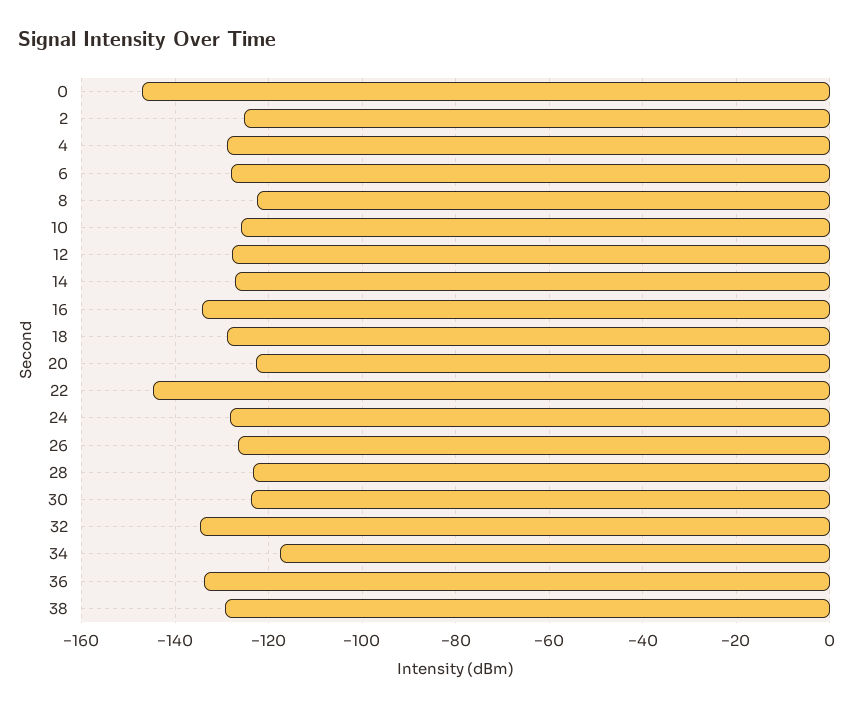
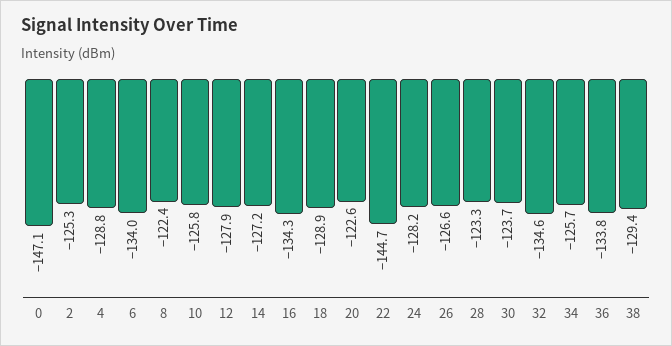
  {
    "0": -147.1,
    "2": -125.3,
    "4": -128.8,
-   "6": -128,
+   "6": -134,
    "8": -122.4,
    "10": -125.8,
    "12": -127.9,
    "14": -127.2,
    "16": -134.3,
    "18": -128.9,
    "20": -122.6,
    "22": -144.7,
    "24": -128.2,
    "26": -126.6,
    "28": -123.3,
    "30": -123.7,
    "32": -134.6,
-   "34": -118,
+   "34": -125.7,
    "36": -133.8,
    "38": -129.4
  }

